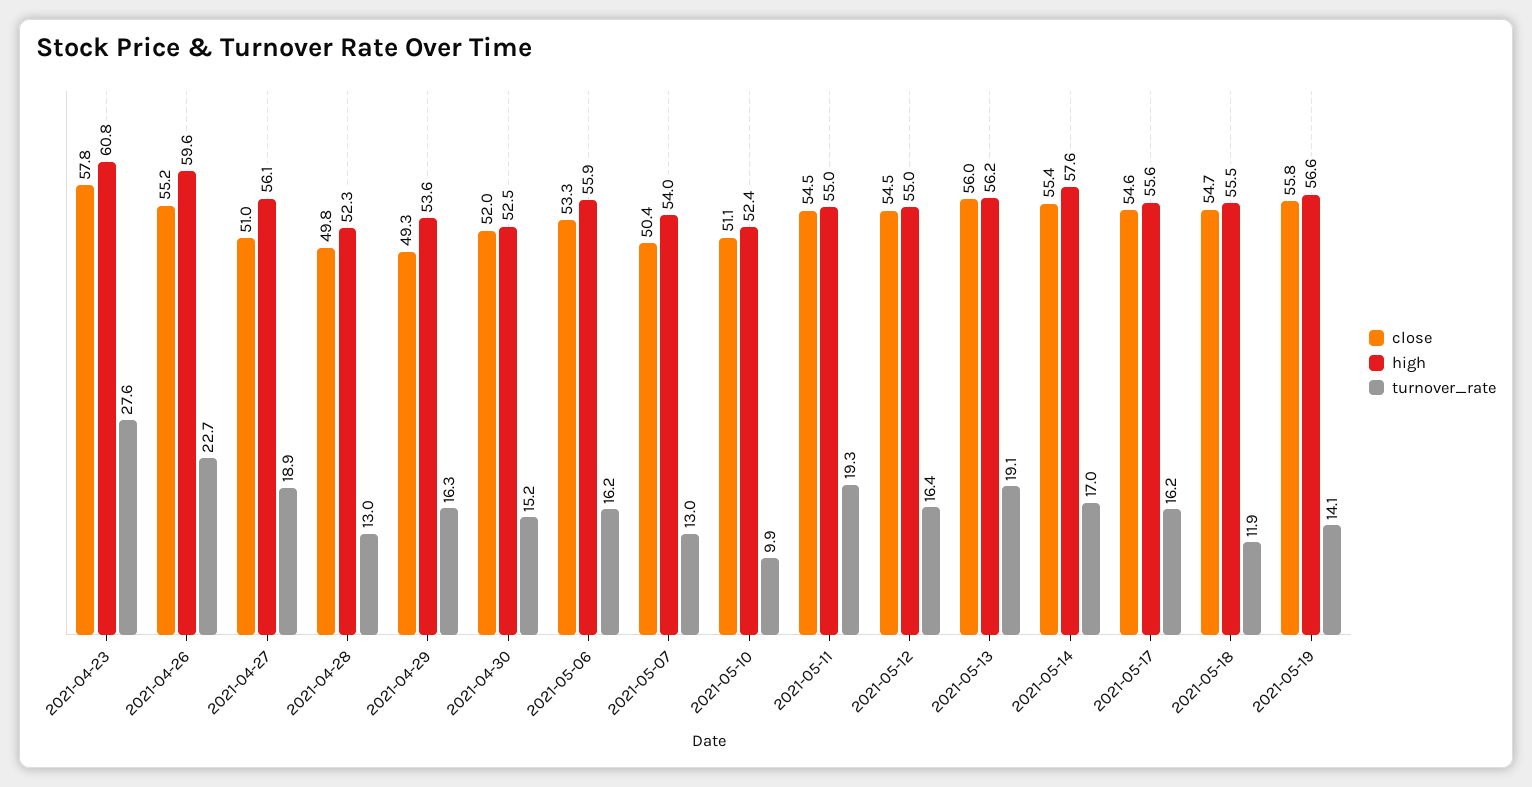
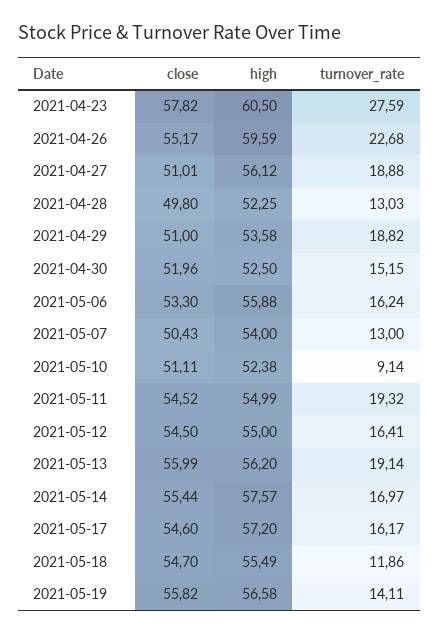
  {
    "close": {
      "2021-04-23": 57.82,
      "2021-04-26": 55.17,
      "2021-04-27": 51.01,
      "2021-04-28": 49.8,
-     "2021-04-29": 49.3,
+     "2021-04-29": 51,
      "2021-04-30": 51.96,
      "2021-05-06": 53.3,
      "2021-05-07": 50.43,
      "2021-05-10": 51.11,
      "2021-05-11": 54.52,
      "2021-05-12": 54.5,
      "2021-05-13": 55.99,
      "2021-05-14": 55.44,
      "2021-05-17": 54.6,
      "2021-05-18": 54.7,
      "2021-05-19": 55.82
    },
    "high": {
-     "2021-04-23": 60.8,
+     "2021-04-23": 60.5,
      "2021-04-26": 59.59,
      "2021-04-27": 56.12,
      "2021-04-28": 52.25,
      "2021-04-29": 53.58,
      "2021-04-30": 52.5,
      "2021-05-06": 55.88,
      "2021-05-07": 54,
      "2021-05-10": 52.38,
      "2021-05-11": 54.99,
      "2021-05-12": 55,
      "2021-05-13": 56.2,
      "2021-05-14": 57.57,
-     "2021-05-17": 55.6,
+     "2021-05-17": 57.2,
      "2021-05-18": 55.49,
      "2021-05-19": 56.58
    },
    "turnover_rate": {
      "2021-04-23": 27.59,
      "2021-04-26": 22.68,
      "2021-04-27": 18.88,
      "2021-04-28": 13.03,
-     "2021-04-29": 16.3,
+     "2021-04-29": 18.82,
      "2021-04-30": 15.15,
      "2021-05-06": 16.24,
      "2021-05-07": 13,
-     "2021-05-10": 9.9,
+     "2021-05-10": 9.14,
      "2021-05-11": 19.32,
      "2021-05-12": 16.41,
      "2021-05-13": 19.14,
      "2021-05-14": 16.97,
      "2021-05-17": 16.17,
      "2021-05-18": 11.86,
      "2021-05-19": 14.11
    }
  }

